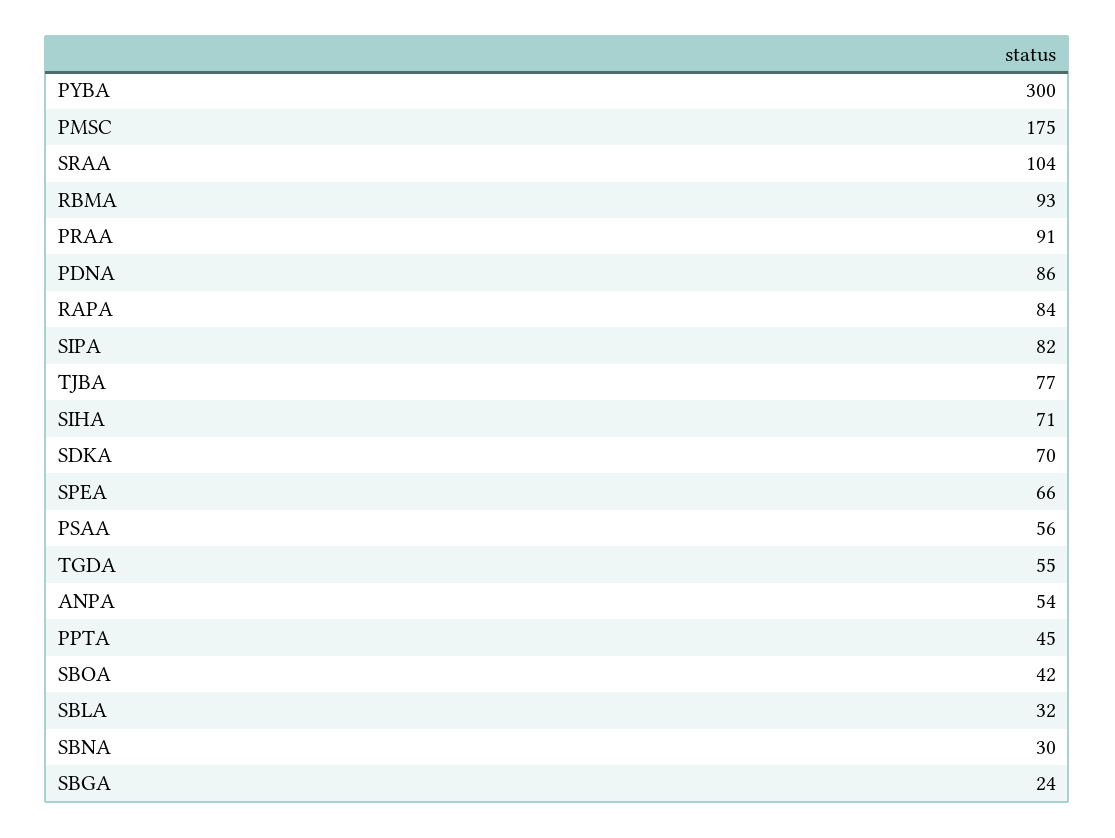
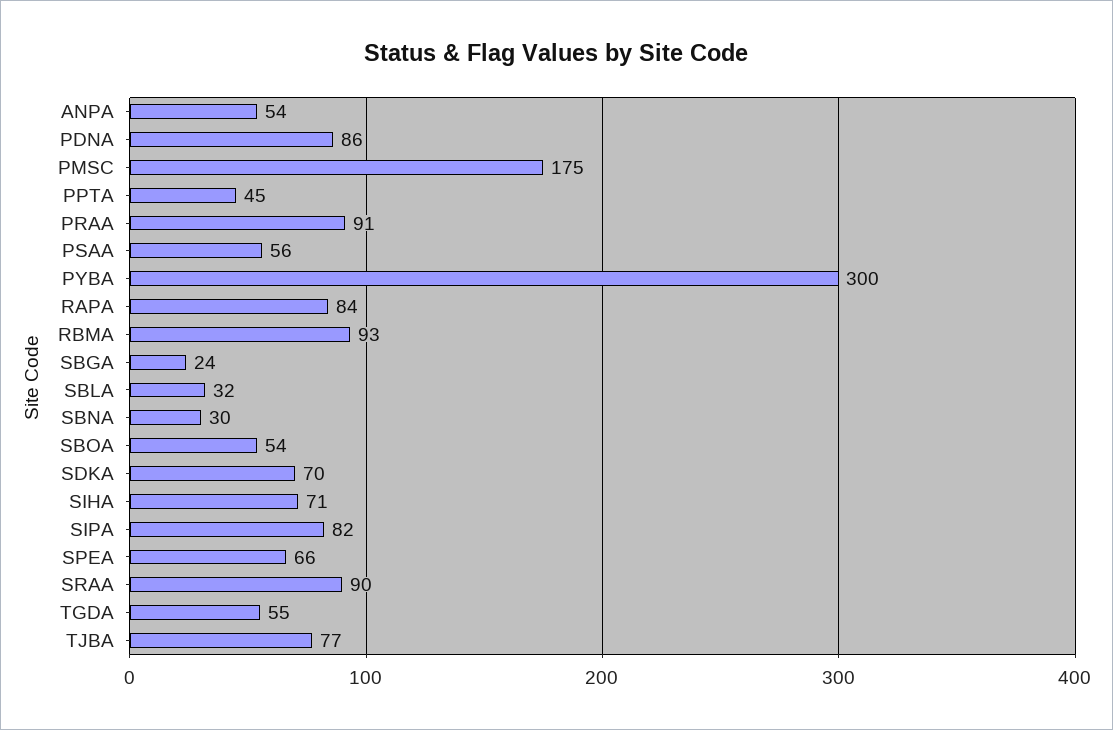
  {
    "PYBA": 300,
    "PMSC": 175,
-   "SRAA": 104,
+   "SRAA": 90,
    "RBMA": 93,
    "PRAA": 91,
    "PDNA": 86,
    "RAPA": 84,
    "SIPA": 82,
    "TJBA": 77,
    "SIHA": 71,
    "SDKA": 70,
    "SPEA": 66,
    "PSAA": 56,
    "TGDA": 55,
    "ANPA": 54,
    "PPTA": 45,
-   "SBOA": 42,
+   "SBOA": 54,
    "SBLA": 32,
    "SBNA": 30,
    "SBGA": 24
  }

